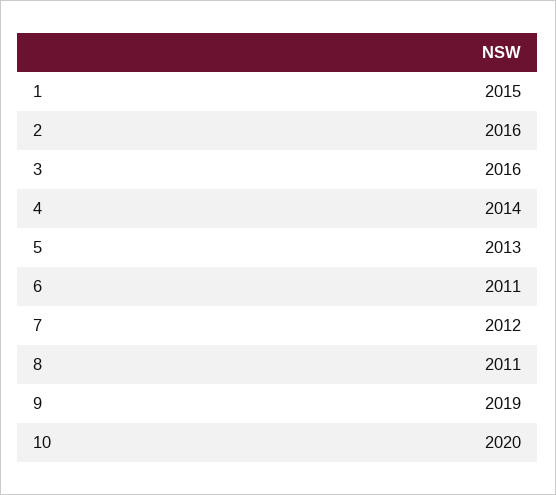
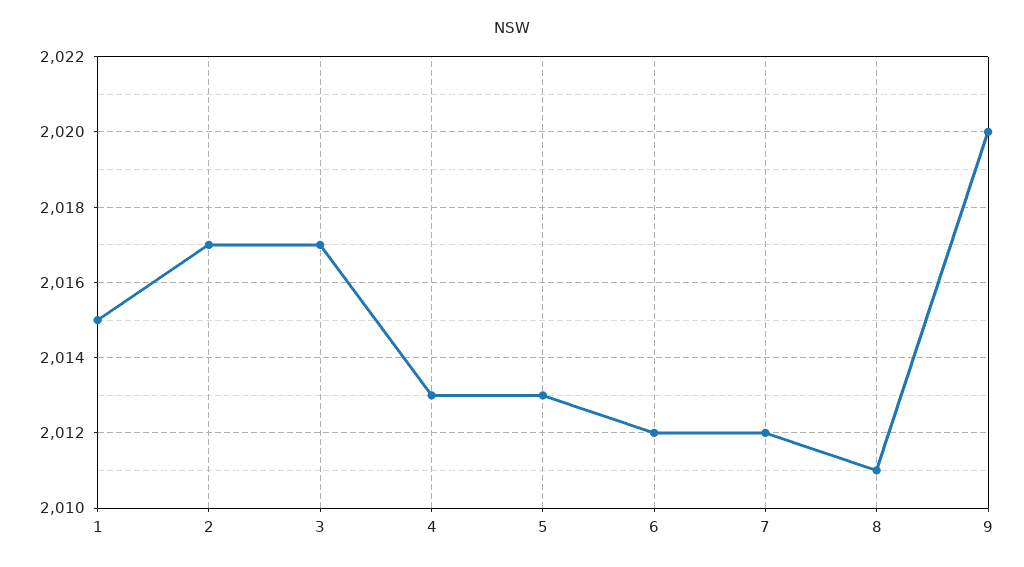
  {
    "1": 2015,
-   "2": 2016,
+   "2": 2017,
-   "3": 2016,
+   "3": 2017,
-   "4": 2014,
+   "4": 2013,
    "5": 2013,
-   "6": 2011,
+   "6": 2012,
    "7": 2012,
    "8": 2011,
-   "9": 2019,
+   "9": 2020
-   "10": 2020
  }

